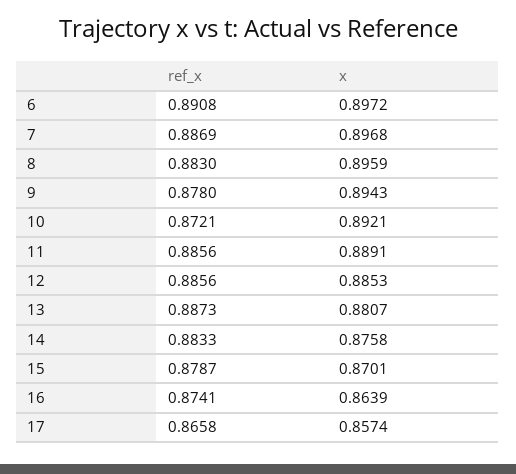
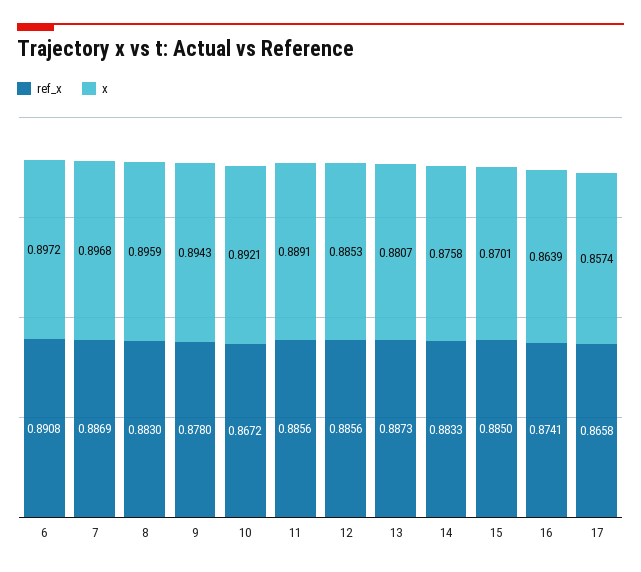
  {
    "ref_x": {
      "6": 0.8908,
      "7": 0.8869,
      "8": 0.883,
      "9": 0.878,
-     "10": 0.8721,
+     "10": 0.8672,
      "11": 0.8856,
      "12": 0.8856,
      "13": 0.8873,
      "14": 0.8833,
-     "15": 0.8787,
+     "15": 0.885,
      "16": 0.8741,
      "17": 0.8658
    },
    "x": {
      "6": 0.8972,
      "7": 0.8968,
      "8": 0.8959,
      "9": 0.8943,
      "10": 0.8921,
      "11": 0.8891,
      "12": 0.8853,
      "13": 0.8807,
      "14": 0.8758,
      "15": 0.8701,
      "16": 0.8639,
      "17": 0.8574
    }
  }

